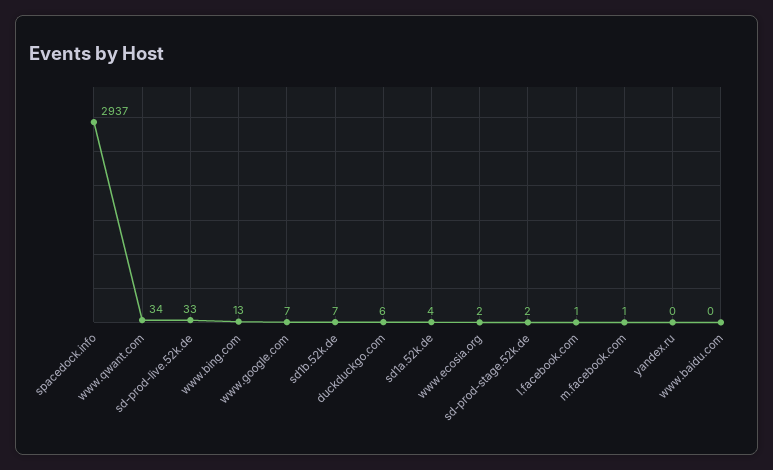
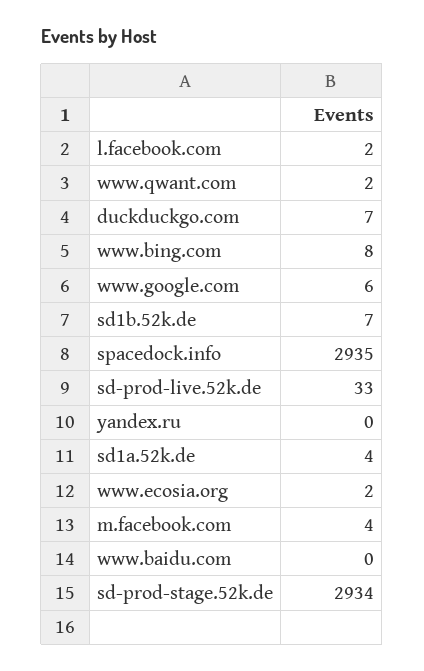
  {
-   "spacedock.info": 2937,
+   "spacedock.info": 2935,
-   "www.qwant.com": 34,
+   "www.qwant.com": 2,
    "sd-prod-live.52k.de": 33,
-   "www.bing.com": 13,
+   "www.bing.com": 8,
-   "www.google.com": 7,
+   "www.google.com": 6,
    "sd1b.52k.de": 7,
-   "duckduckgo.com": 6,
+   "duckduckgo.com": 7,
    "sd1a.52k.de": 4,
    "www.ecosia.org": 2,
-   "sd-prod-stage.52k.de": 2,
+   "sd-prod-stage.52k.de": 2934,
-   "l.facebook.com": 1,
+   "l.facebook.com": 2,
-   "m.facebook.com": 1,
+   "m.facebook.com": 4,
    "yandex.ru": 0,
    "www.baidu.com": 0
  }

